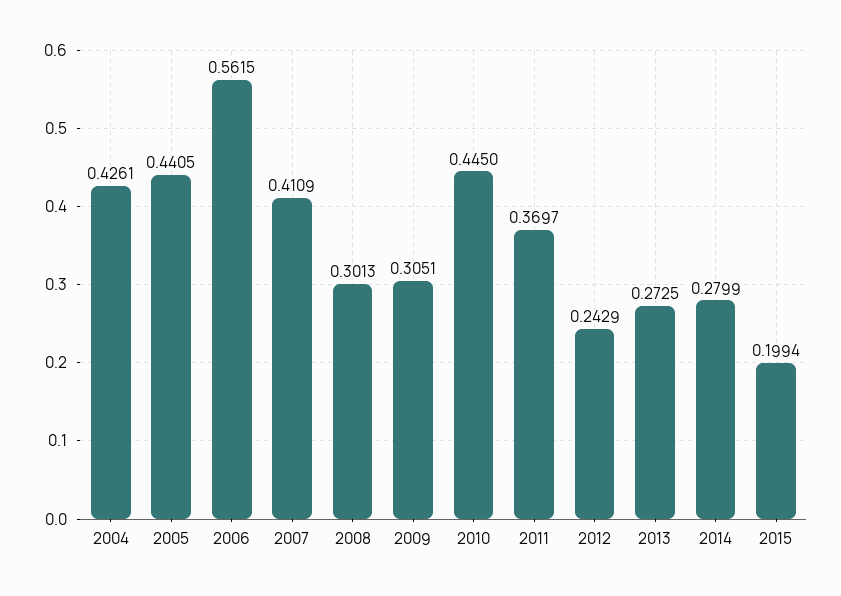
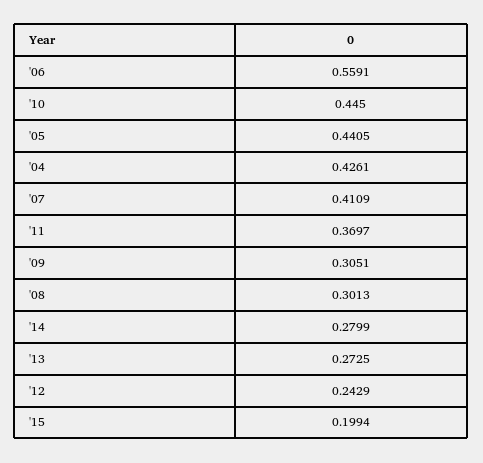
  {
    "2004": 0.4261,
    "2005": 0.4405,
-   "2006": 0.5615,
+   "2006": 0.5591,
    "2007": 0.4109,
    "2008": 0.3013,
    "2009": 0.3051,
    "2010": 0.445,
    "2011": 0.3697,
    "2012": 0.2429,
    "2013": 0.2725,
    "2014": 0.2799,
    "2015": 0.1994
  }

